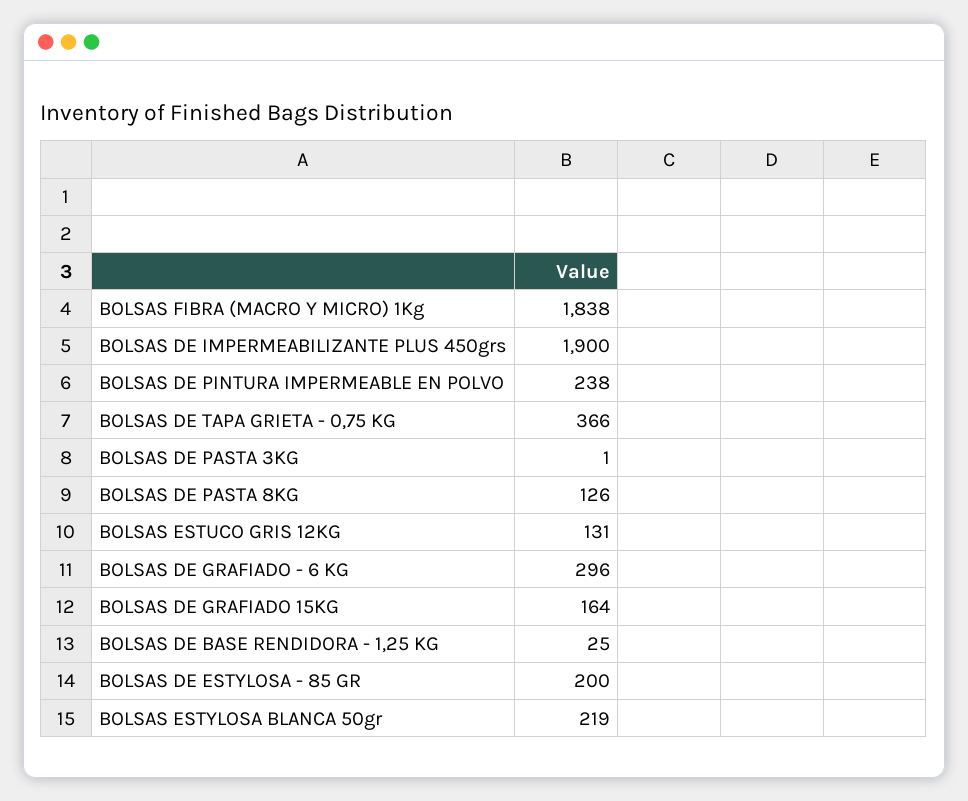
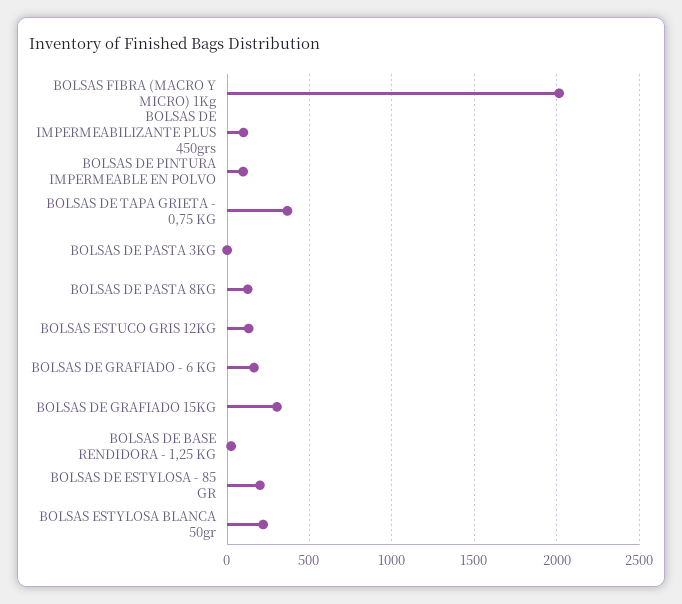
  {
-   "BOLSAS FIBRA (MACRO Y MICRO) 1Kg": 1838,
+   "BOLSAS FIBRA (MACRO Y MICRO) 1Kg": 2000,
-   "BOLSAS DE IMPERMEABILIZANTE PLUS 450grs": 1900,
+   "BOLSAS DE IMPERMEABILIZANTE PLUS 450grs": 100,
-   "BOLSAS DE PINTURA IMPERMEABLE EN POLVO": 238,
+   "BOLSAS DE PINTURA IMPERMEABLE EN POLVO": 100,
    "BOLSAS DE TAPA GRIETA - 0,75 KG": 366,
    "BOLSAS DE PASTA 3KG": 1,
    "BOLSAS DE PASTA 8KG": 126,
    "BOLSAS ESTUCO GRIS 12KG": 131,
-   "BOLSAS DE GRAFIADO - 6 KG": 296,
+   "BOLSAS DE GRAFIADO - 6 KG": 150,
-   "BOLSAS DE GRAFIADO 15KG": 164,
+   "BOLSAS DE GRAFIADO 15KG": 300,
    "BOLSAS DE BASE RENDIDORA - 1,25 KG": 25,
    "BOLSAS DE ESTYLOSA - 85 GR": 200,
    "BOLSAS ESTYLOSA BLANCA 50gr": 219
  }

